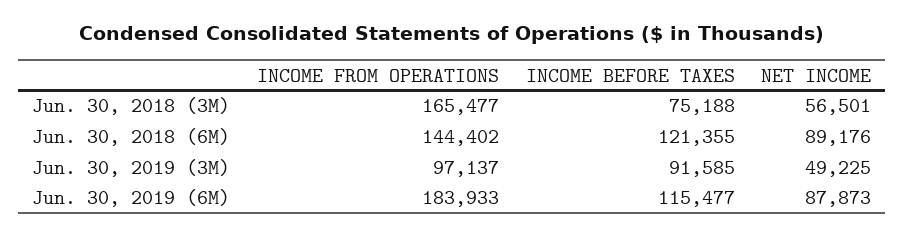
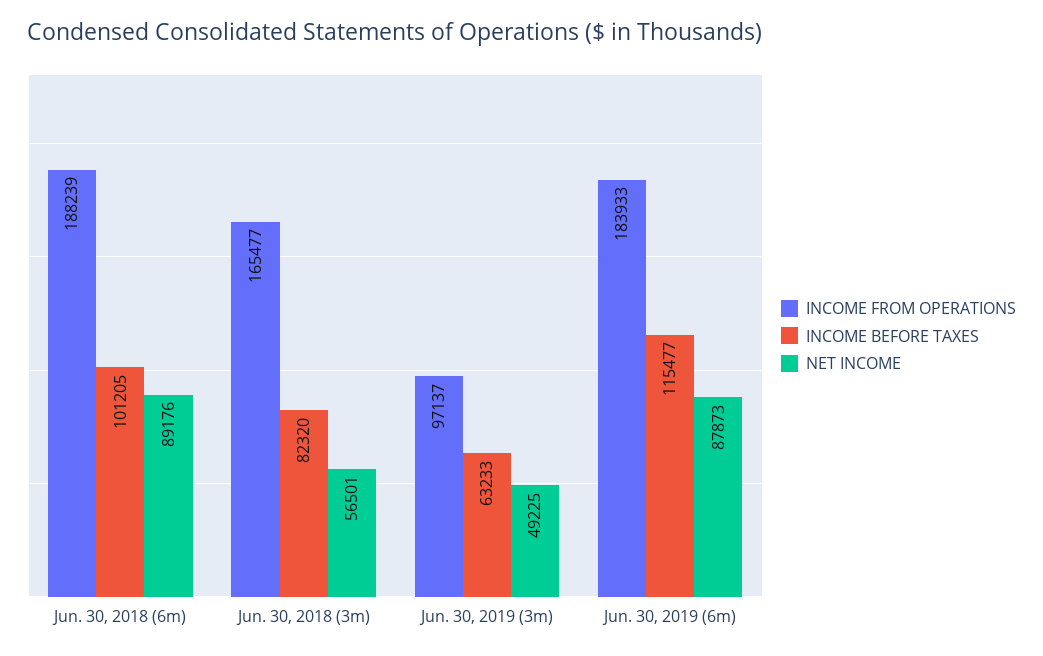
  {
    "INCOME FROM OPERATIONS": {
      "Jun. 30, 2018 (3M)": 165477,
-     "Jun. 30, 2018 (6M)": 144402,
+     "Jun. 30, 2018 (6M)": 188239,
      "Jun. 30, 2019 (3M)": 97137,
      "Jun. 30, 2019 (6M)": 183933
    },
    "INCOME BEFORE TAXES": {
-     "Jun. 30, 2018 (3M)": 75188,
+     "Jun. 30, 2018 (3M)": 82320,
-     "Jun. 30, 2018 (6M)": 121355,
+     "Jun. 30, 2018 (6M)": 101205,
-     "Jun. 30, 2019 (3M)": 91585,
+     "Jun. 30, 2019 (3M)": 63233,
      "Jun. 30, 2019 (6M)": 115477
    },
    "NET INCOME": {
      "Jun. 30, 2018 (3M)": 56501,
      "Jun. 30, 2018 (6M)": 89176,
      "Jun. 30, 2019 (3M)": 49225,
      "Jun. 30, 2019 (6M)": 87873
    }
  }

